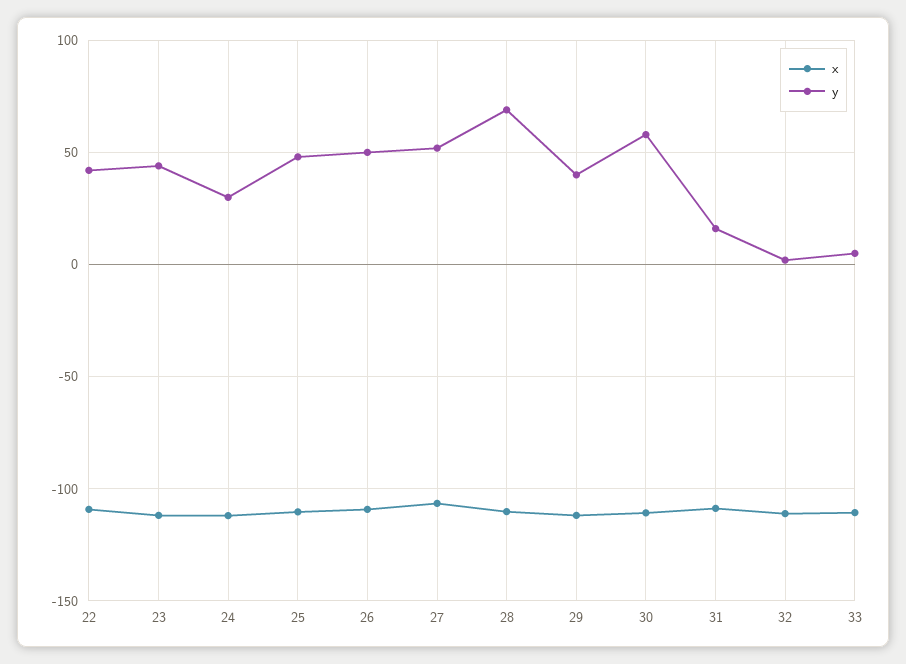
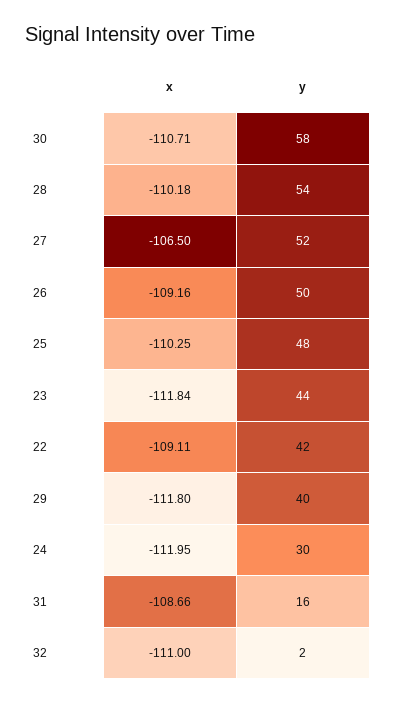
  {
    "x": {
      "22": -109.11,
      "23": -111.84,
      "24": -111.95,
      "25": -110.25,
      "26": -109.16,
      "27": -106.5,
      "28": -110.18,
      "29": -111.8,
      "30": -110.71,
      "31": -108.66,
-     "32": -111,
+     "32": -111
-     "33": -110
    },
    "y": {
      "22": 42,
      "23": 44,
      "24": 30,
      "25": 48,
      "26": 50,
      "27": 52,
-     "28": 70,
+     "28": 54,
      "29": 40,
      "30": 58,
      "31": 16,
-     "32": 2,
+     "32": 2
-     "33": 5
    }
  }

